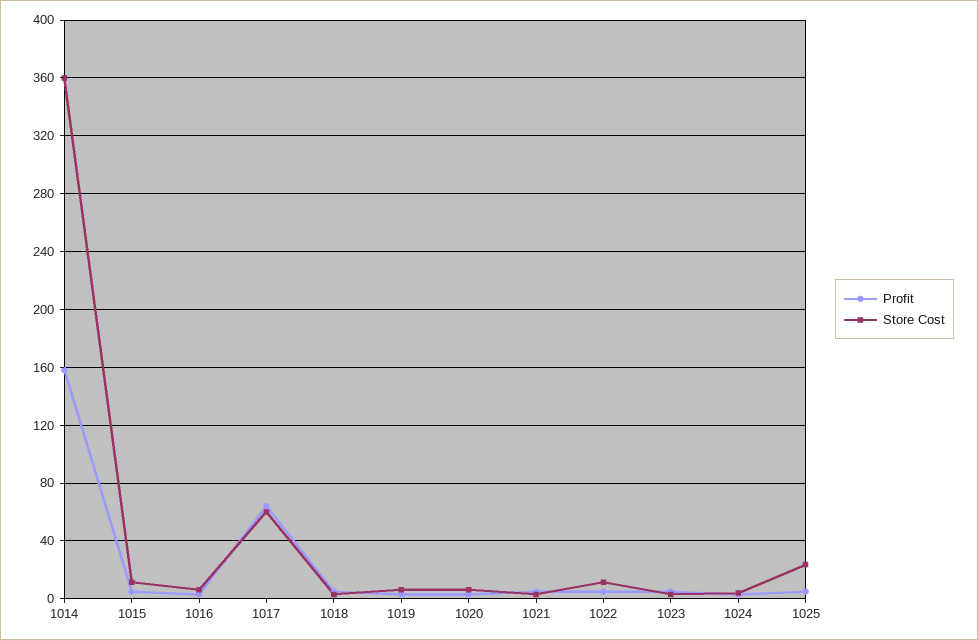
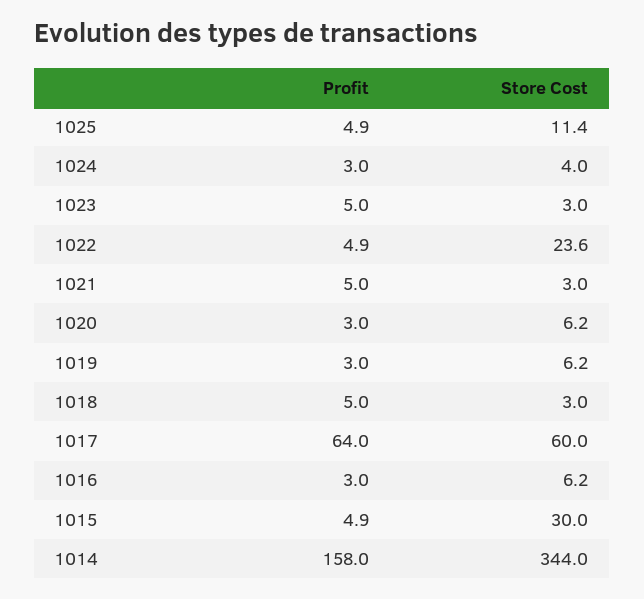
  {
    "Profit": {
      "1014": 158,
      "1015": 4.9,
      "1016": 3,
      "1017": 64,
      "1018": 5,
      "1019": 3,
      "1020": 3,
      "1021": 5,
      "1022": 4.9,
      "1023": 5,
      "1024": 3,
      "1025": 4.9
    },
    "Store Cost": {
-     "1014": 360,
+     "1014": 344,
-     "1015": 10,
+     "1015": 30,
      "1016": 6.2,
      "1017": 60,
      "1018": 3,
      "1019": 6.2,
      "1020": 6.2,
      "1021": 3,
-     "1022": 10,
+     "1022": 23.6,
      "1023": 3,
      "1024": 4,
-     "1025": 25
+     "1025": 11.4
    }
  }

